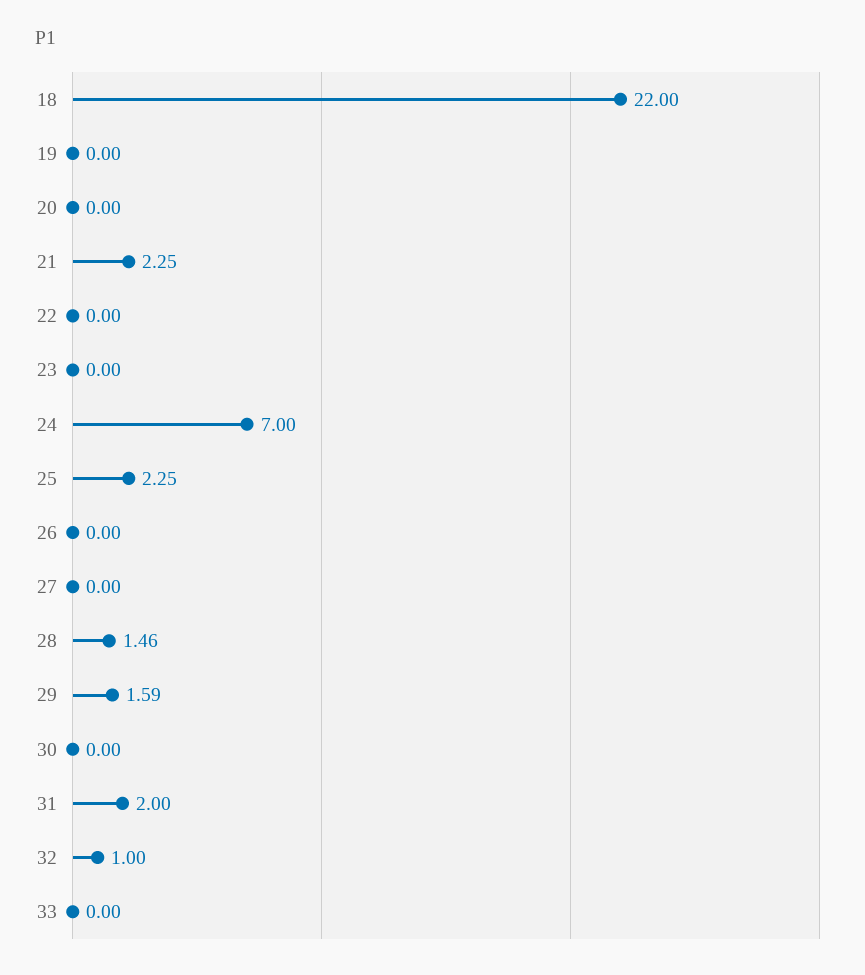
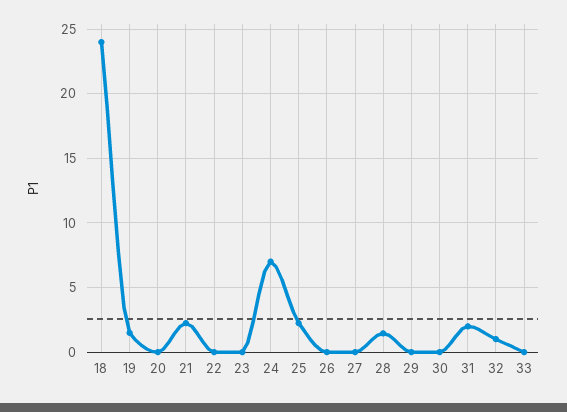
  {
-   "18": 22,
+   "18": 24,
-   "19": 0,
+   "19": 1.5,
    "20": 0,
    "21": 2.25,
    "22": 0,
    "23": 0,
    "24": 7,
    "25": 2.25,
    "26": 0,
    "27": 0,
    "28": 1.46,
-   "29": 1.59,
+   "29": 0,
    "30": 0,
    "31": 2,
    "32": 1,
    "33": 0
  }

